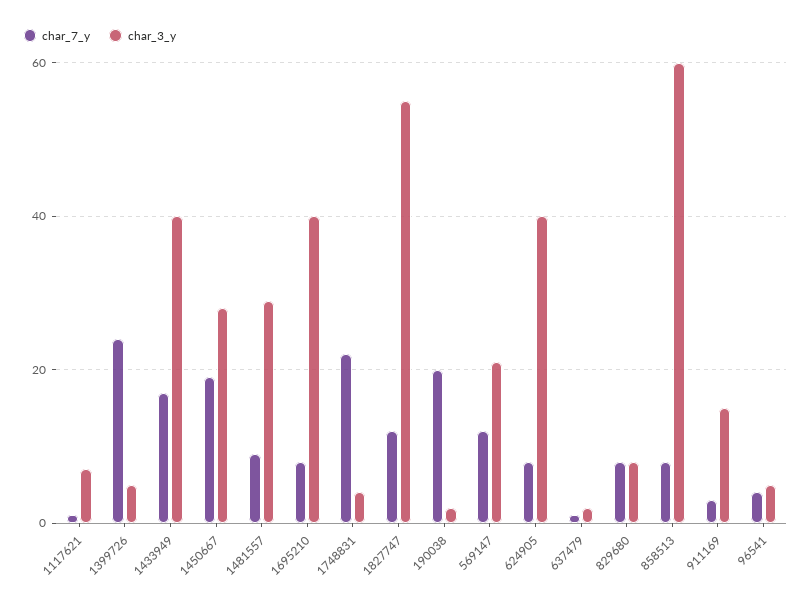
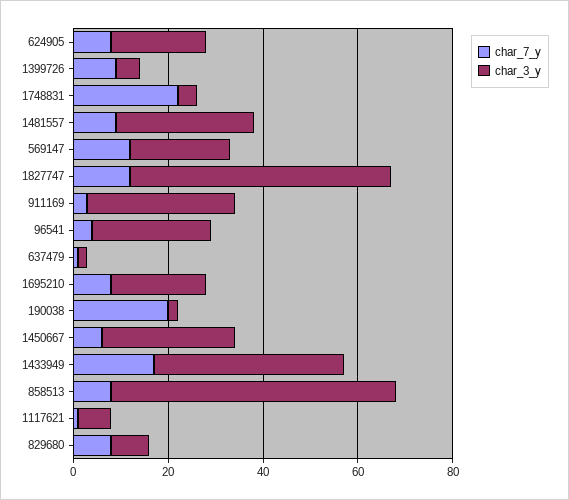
  {
    "char_7_y": {
      "1117621": 0,
-     "1399726": 25,
+     "1399726": 10,
      "1433949": 15,
-     "1450667": 20,
+     "1450667": 5,
      "1481557": 10,
      "1695210": 10,
      "1748831": 20,
      "1827747": 10,
      "190038": 20,
      "569147": 10,
      "624905": 10,
      "637479": 0,
      "829680": 10,
      "858513": 10,
      "911169": 5,
      "96541": 5
    },
    "char_3_y": {
      "1117621": 5,
      "1399726": 5,
      "1433949": 40,
      "1450667": 30,
      "1481557": 30,
-     "1695210": 40,
+     "1695210": 20,
      "1748831": 5,
      "1827747": 55,
      "190038": 0,
      "569147": 20,
-     "624905": 40,
+     "624905": 20,
      "637479": 0,
      "829680": 10,
      "858513": 60,
-     "911169": 15,
+     "911169": 30,
-     "96541": 5
+     "96541": 25
    }
  }

